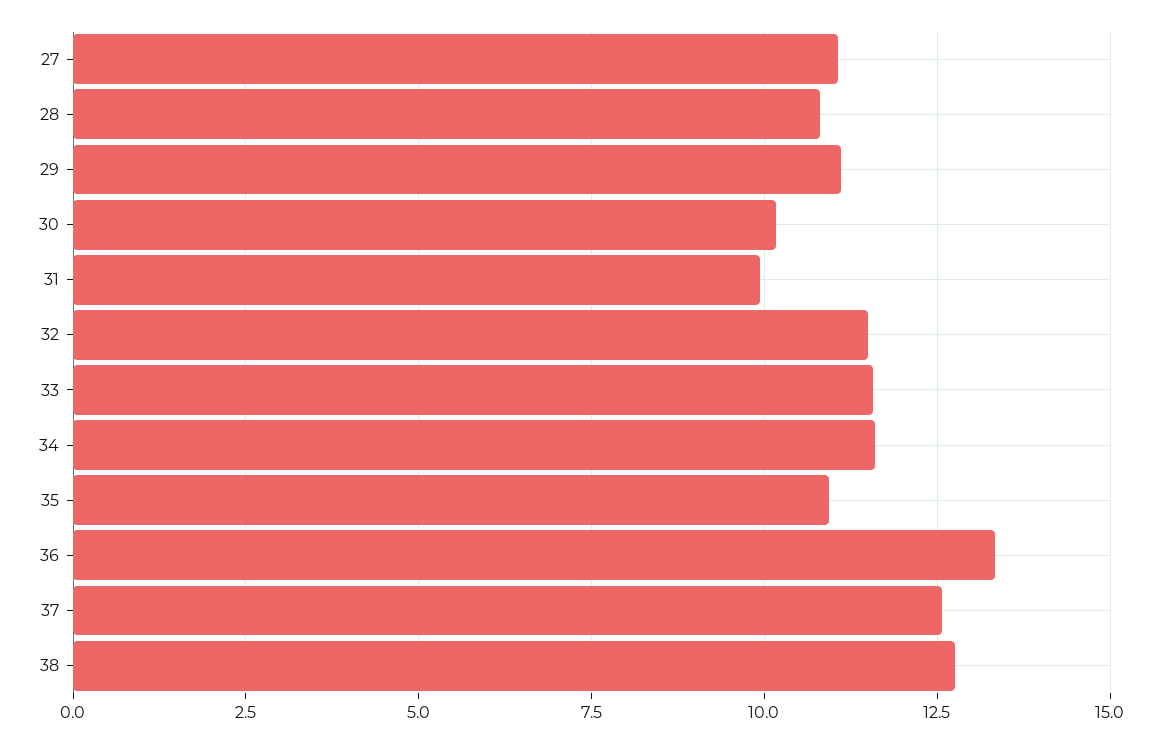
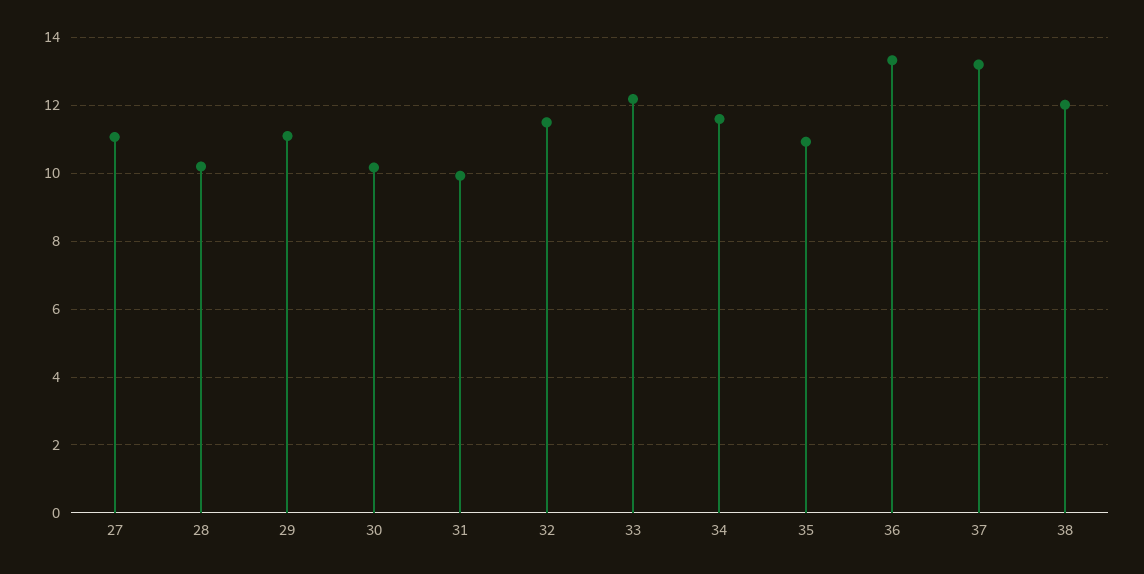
  {
    "27": 11,
-   "28": 10.75,
+   "28": 10.2,
    "29": 11.2,
    "30": 10.2,
    "31": 10,
    "32": 11.6,
-   "33": 11.5,
+   "33": 12.2,
    "34": 11.6,
    "35": 11,
    "36": 13.4,
-   "37": 12.5,
+   "37": 13.2,
-   "38": 12.75
+   "38": 12
  }

